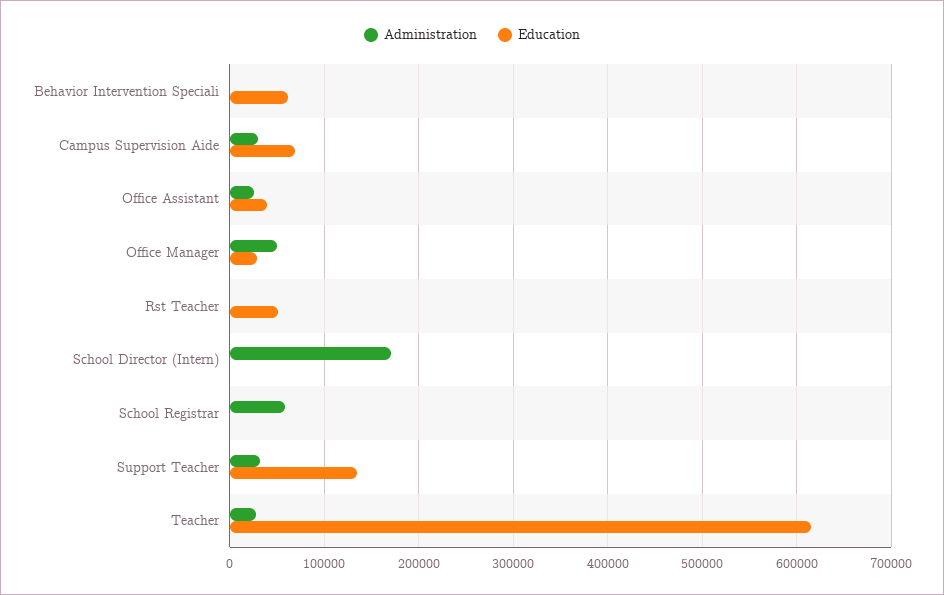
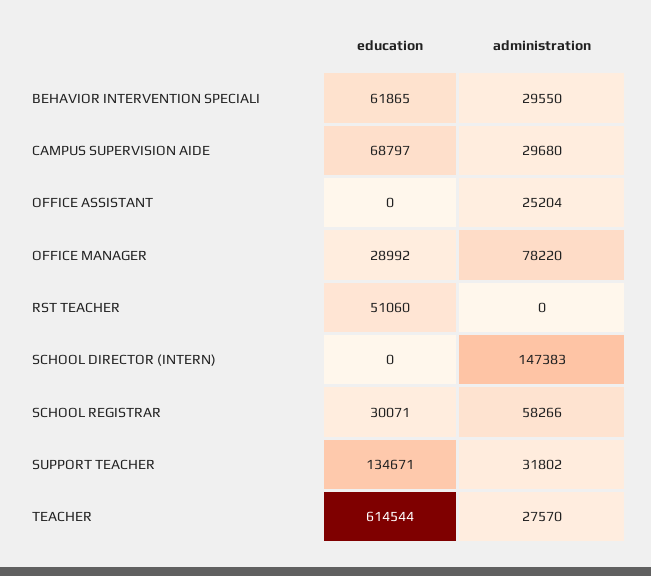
  {
    "Administration": {
-     "Behavior Intervention Speciali": 0,
+     "Behavior Intervention Speciali": 29550,
      "Campus Supervision Aide": 29680,
      "Office Assistant": 25204,
-     "Office Manager": 50000,
+     "Office Manager": 78220,
      "Rst Teacher": 0,
-     "School Director (Intern)": 170000,
+     "School Director (Intern)": 147383,
      "School Registrar": 58266,
      "Support Teacher": 31802,
      "Teacher": 27570
    },
    "Education": {
      "Behavior Intervention Speciali": 61865,
      "Campus Supervision Aide": 68797,
-     "Office Assistant": 40000,
+     "Office Assistant": 0,
      "Office Manager": 28992,
      "Rst Teacher": 51060,
      "School Director (Intern)": 0,
-     "School Registrar": 0,
+     "School Registrar": 30071,
      "Support Teacher": 134671,
      "Teacher": 614544
    }
  }

